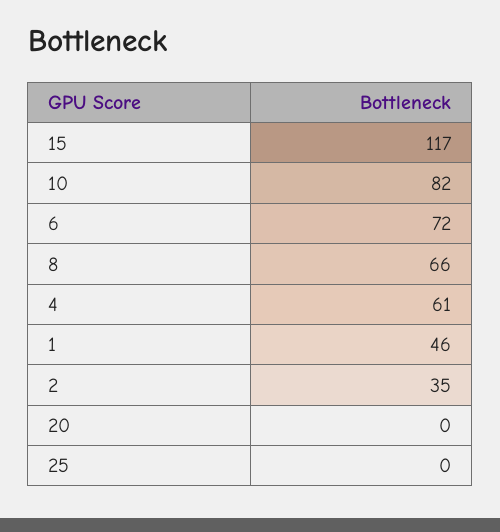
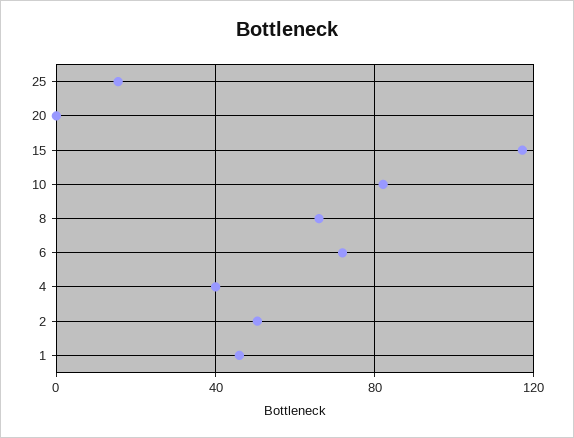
  {
    "15": 117,
    "10": 82,
    "6": 72,
    "8": 66,
-   "4": 61,
+   "4": 40,
    "1": 46,
-   "2": 35,
+   "2": 50,
    "20": 0,
-   "25": 0
+   "25": 15
  }

